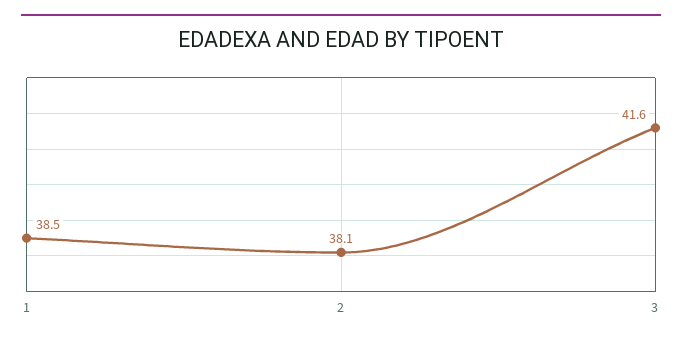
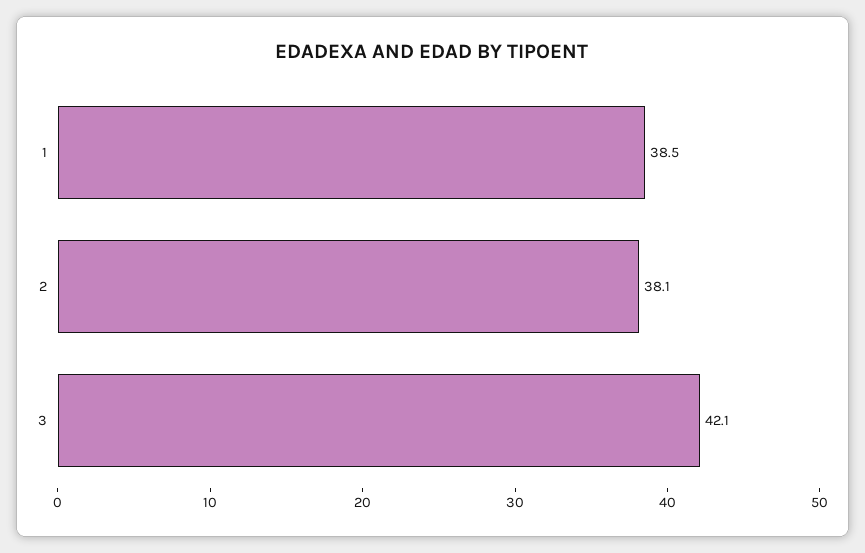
  {
    "1": 38.5,
    "2": 38.1,
-   "3": 41.6
+   "3": 42.1
  }

